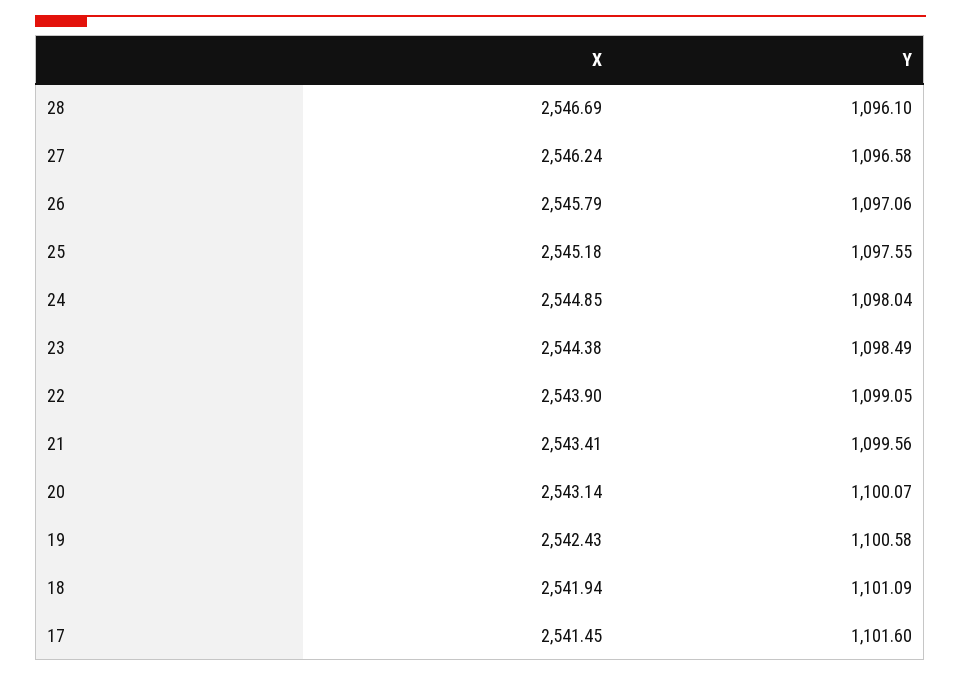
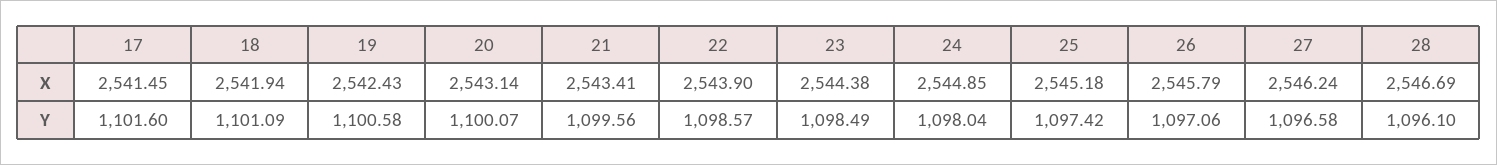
  {
    "X": {
      "28": 2546.69,
      "27": 2546.24,
      "26": 2545.79,
      "25": 2545.18,
      "24": 2544.85,
      "23": 2544.38,
      "22": 2543.9,
      "21": 2543.41,
      "20": 2543.14,
      "19": 2542.43,
      "18": 2541.94,
      "17": 2541.45
    },
    "Y": {
      "28": 1096.1,
      "27": 1096.58,
      "26": 1097.06,
-     "25": 1097.55,
+     "25": 1097.42,
      "24": 1098.04,
      "23": 1098.49,
-     "22": 1099.05,
+     "22": 1098.57,
      "21": 1099.56,
      "20": 1100.07,
      "19": 1100.58,
      "18": 1101.09,
      "17": 1101.6
    }
  }

